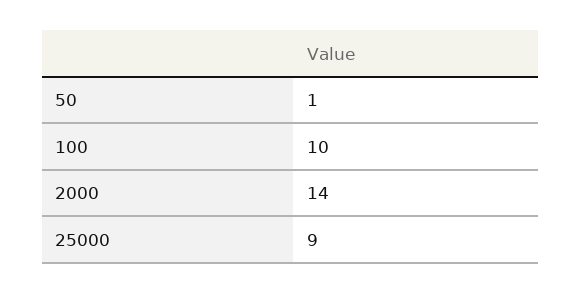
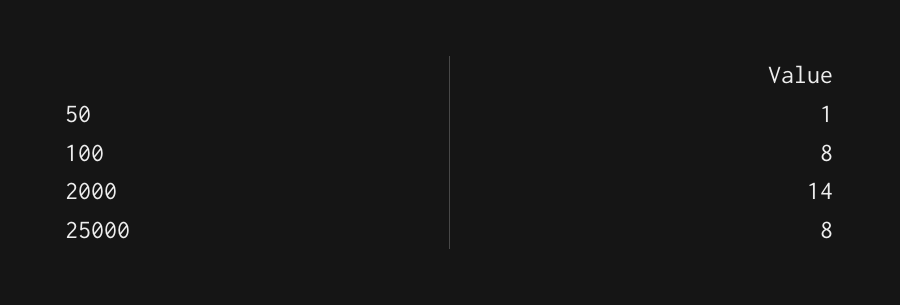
  {
    "50": 1,
-   "100": 10,
+   "100": 8,
    "2000": 14,
-   "25000": 9
+   "25000": 8
  }

